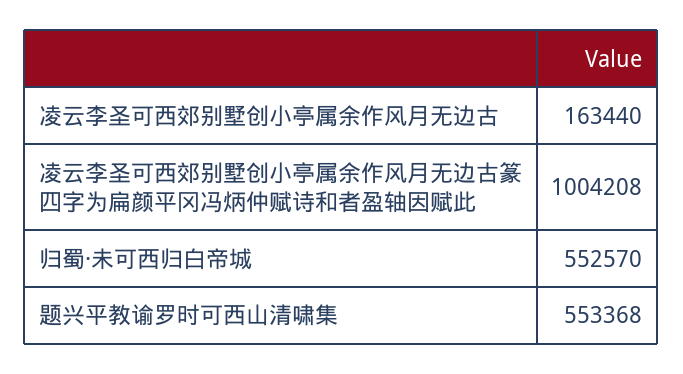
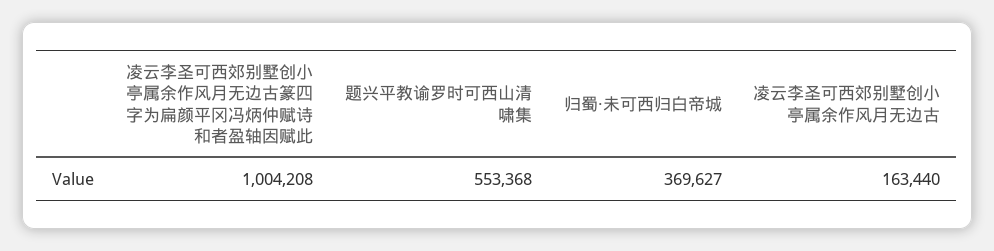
  {
    "凌云李圣可西郊别墅创小亭属余作风月无边古": 163440,
    "凌云李圣可西郊别墅创小亭属余作风月无边古篆四字为扁颜平冈冯炳仲赋诗和者盈轴因赋此": 1004208,
-   "归蜀·未可西归白帝城": 552570,
+   "归蜀·未可西归白帝城": 369627,
    "题兴平教谕罗时可西山清啸集": 553368
  }

